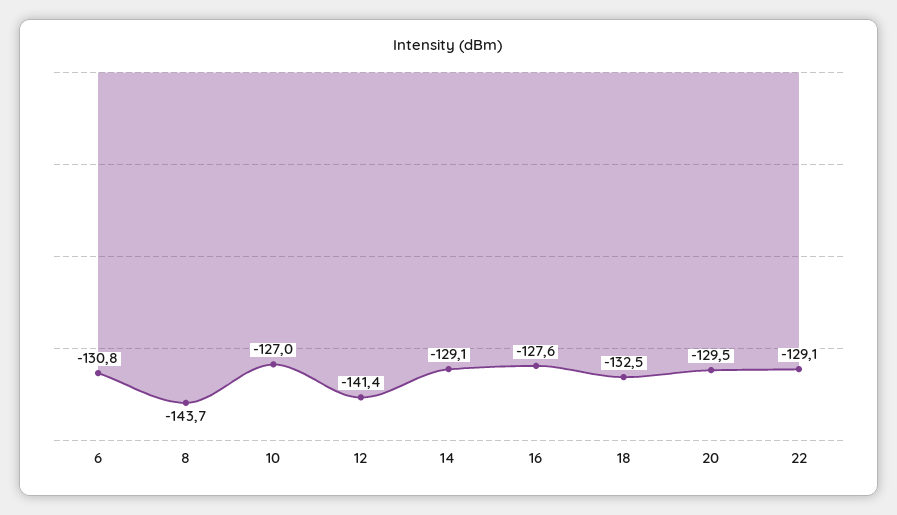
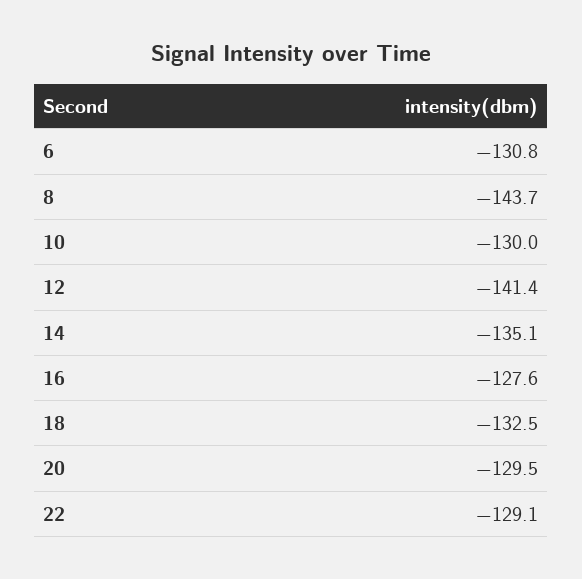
  {
    "6": -130.8,
    "8": -143.7,
-   "10": -127,
+   "10": -130,
    "12": -141.4,
-   "14": -129.1,
+   "14": -135.1,
    "16": -127.6,
    "18": -132.5,
    "20": -129.5,
    "22": -129.1
  }

